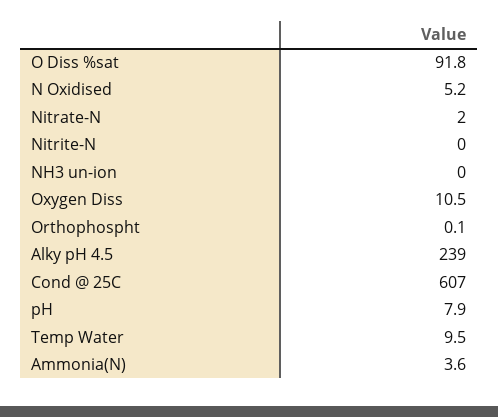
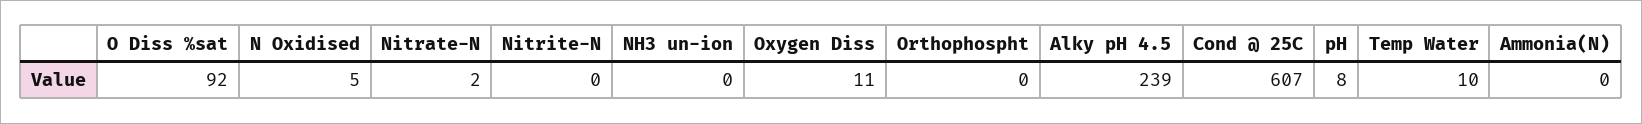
  {
    "O Diss %sat": 91.8,
    "N Oxidised": 5.2,
    "Nitrate-N": 2,
    "Nitrite-N": 0,
    "NH3 un-ion": 0,
    "Oxygen Diss": 10.5,
    "Orthophospht": 0.1,
    "Alky pH 4.5": 239,
    "Cond @ 25C": 607,
    "pH": 7.9,
    "Temp Water": 9.5,
-   "Ammonia(N)": 3.6
+   "Ammonia(N)": 0
  }

